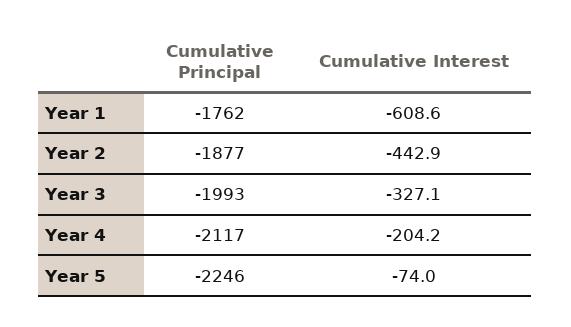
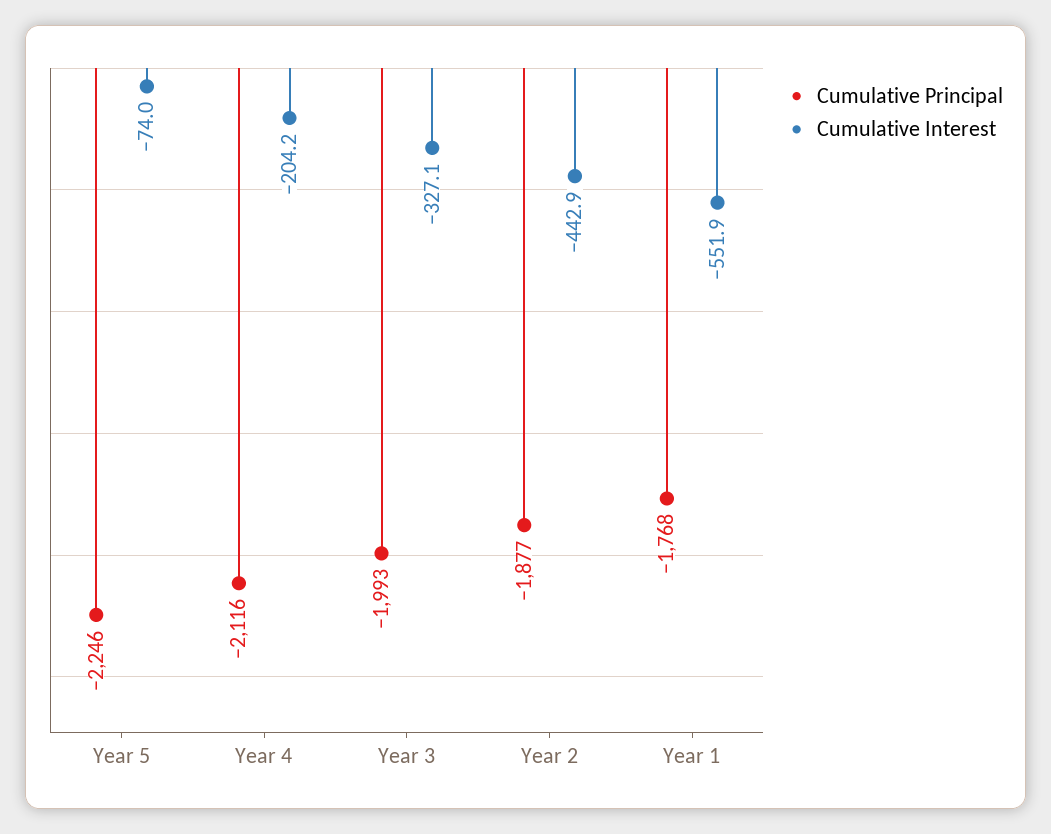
  {
    "Cumulative Principal": {
-     "Year 1": -1762,
+     "Year 1": -1768,
      "Year 2": -1877,
      "Year 3": -1993,
-     "Year 4": -2117,
+     "Year 4": -2116,
      "Year 5": -2246
    },
    "Cumulative Interest": {
-     "Year 1": -608.6,
+     "Year 1": -551.9,
      "Year 2": -442.9,
      "Year 3": -327.1,
      "Year 4": -204.2,
      "Year 5": -74
    }
  }

